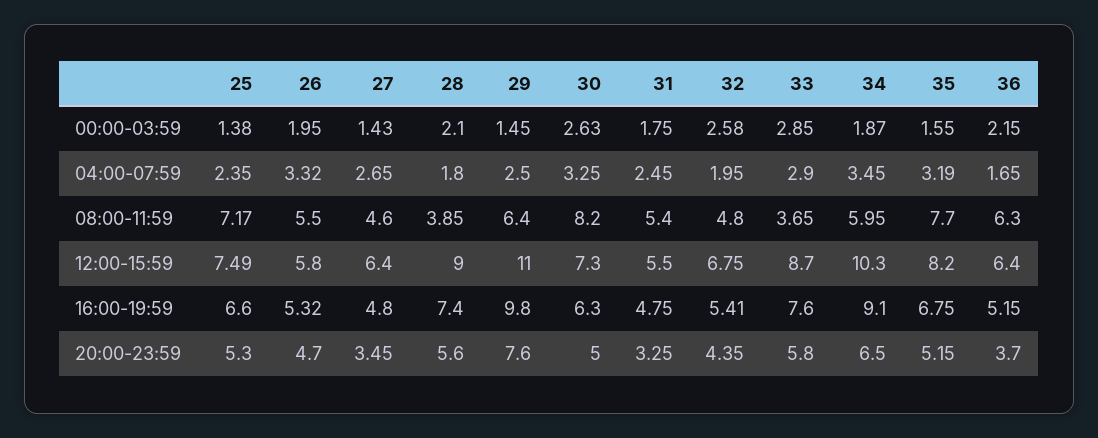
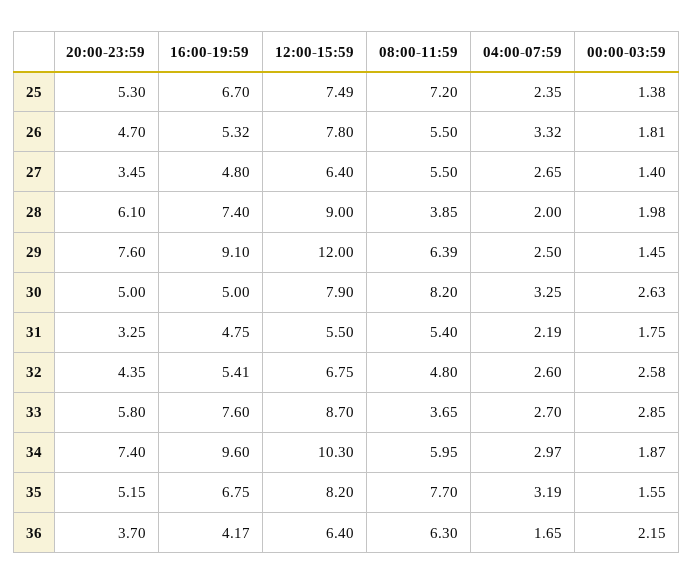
  {
    "25": {
      "00:00-03:59": 1.38,
      "04:00-07:59": 2.35,
-     "08:00-11:59": 7.17,
+     "08:00-11:59": 7.2,
      "12:00-15:59": 7.49,
-     "16:00-19:59": 6.6,
+     "16:00-19:59": 6.7,
      "20:00-23:59": 5.3
    },
    "26": {
-     "00:00-03:59": 1.95,
+     "00:00-03:59": 1.81,
      "04:00-07:59": 3.32,
      "08:00-11:59": 5.5,
-     "12:00-15:59": 5.8,
+     "12:00-15:59": 7.8,
      "16:00-19:59": 5.32,
      "20:00-23:59": 4.7
    },
    "27": {
-     "00:00-03:59": 1.43,
+     "00:00-03:59": 1.4,
      "04:00-07:59": 2.65,
-     "08:00-11:59": 4.6,
+     "08:00-11:59": 5.5,
      "12:00-15:59": 6.4,
      "16:00-19:59": 4.8,
      "20:00-23:59": 3.45
    },
    "28": {
-     "00:00-03:59": 2.1,
+     "00:00-03:59": 1.98,
-     "04:00-07:59": 1.8,
+     "04:00-07:59": 2,
      "08:00-11:59": 3.85,
      "12:00-15:59": 9,
      "16:00-19:59": 7.4,
-     "20:00-23:59": 5.6
+     "20:00-23:59": 6.1
    },
    "29": {
      "00:00-03:59": 1.45,
      "04:00-07:59": 2.5,
-     "08:00-11:59": 6.4,
+     "08:00-11:59": 6.39,
-     "12:00-15:59": 11,
+     "12:00-15:59": 12,
-     "16:00-19:59": 9.8,
+     "16:00-19:59": 9.1,
      "20:00-23:59": 7.6
    },
    "30": {
      "00:00-03:59": 2.63,
      "04:00-07:59": 3.25,
      "08:00-11:59": 8.2,
-     "12:00-15:59": 7.3,
+     "12:00-15:59": 7.9,
-     "16:00-19:59": 6.3,
+     "16:00-19:59": 5,
      "20:00-23:59": 5
    },
    "31": {
      "00:00-03:59": 1.75,
-     "04:00-07:59": 2.45,
+     "04:00-07:59": 2.19,
      "08:00-11:59": 5.4,
      "12:00-15:59": 5.5,
      "16:00-19:59": 4.75,
      "20:00-23:59": 3.25
    },
    "32": {
      "00:00-03:59": 2.58,
-     "04:00-07:59": 1.95,
+     "04:00-07:59": 2.6,
      "08:00-11:59": 4.8,
      "12:00-15:59": 6.75,
      "16:00-19:59": 5.41,
      "20:00-23:59": 4.35
    },
    "33": {
      "00:00-03:59": 2.85,
-     "04:00-07:59": 2.9,
+     "04:00-07:59": 2.7,
      "08:00-11:59": 3.65,
      "12:00-15:59": 8.7,
      "16:00-19:59": 7.6,
      "20:00-23:59": 5.8
    },
    "34": {
      "00:00-03:59": 1.87,
-     "04:00-07:59": 3.45,
+     "04:00-07:59": 2.97,
      "08:00-11:59": 5.95,
      "12:00-15:59": 10.3,
-     "16:00-19:59": 9.1,
+     "16:00-19:59": 9.6,
-     "20:00-23:59": 6.5
+     "20:00-23:59": 7.4
    },
    "35": {
      "00:00-03:59": 1.55,
      "04:00-07:59": 3.19,
      "08:00-11:59": 7.7,
      "12:00-15:59": 8.2,
      "16:00-19:59": 6.75,
      "20:00-23:59": 5.15
    },
    "36": {
      "00:00-03:59": 2.15,
      "04:00-07:59": 1.65,
      "08:00-11:59": 6.3,
      "12:00-15:59": 6.4,
-     "16:00-19:59": 5.15,
+     "16:00-19:59": 4.17,
      "20:00-23:59": 3.7
    }
  }

